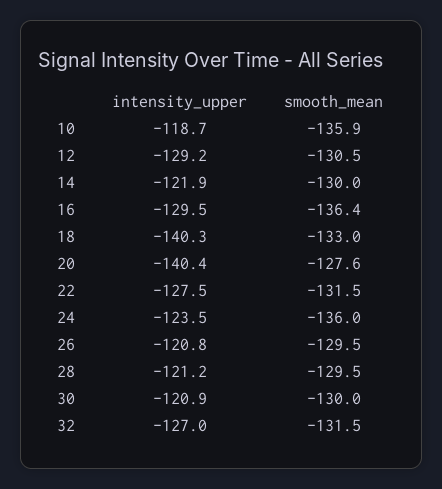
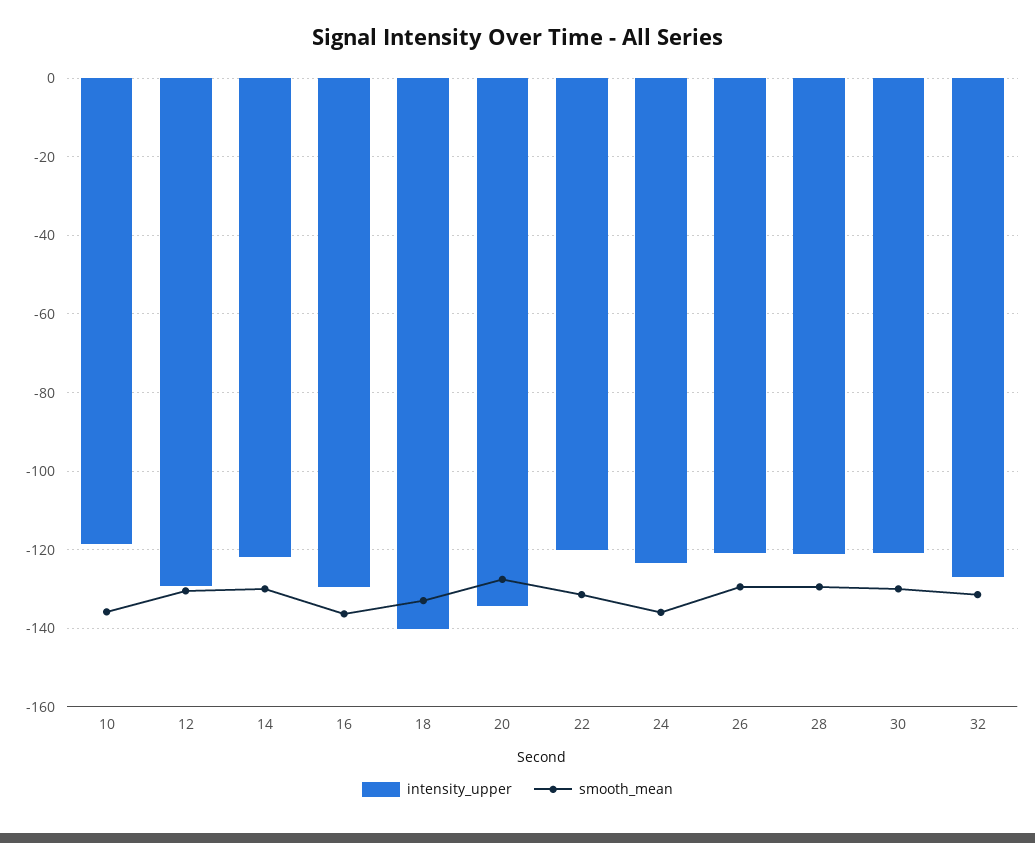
  {
    "intensity_upper": {
      "10": -118.7,
      "12": -129.2,
      "14": -121.9,
      "16": -129.5,
      "18": -140.3,
-     "20": -140.4,
+     "20": -134,
-     "22": -127.5,
+     "22": -120,
      "24": -123.5,
      "26": -120.8,
      "28": -121.2,
      "30": -120.9,
      "32": -127
    },
    "smooth_mean": {
      "10": -135.9,
      "12": -130.5,
      "14": -130,
      "16": -136.4,
      "18": -133,
      "20": -127.6,
      "22": -131.5,
      "24": -136,
      "26": -129.5,
      "28": -129.5,
      "30": -130,
      "32": -131.5
    }
  }

